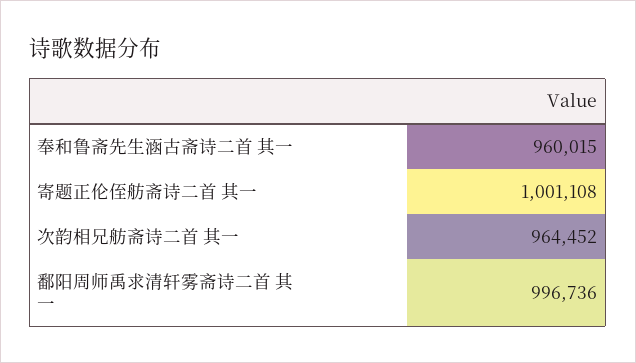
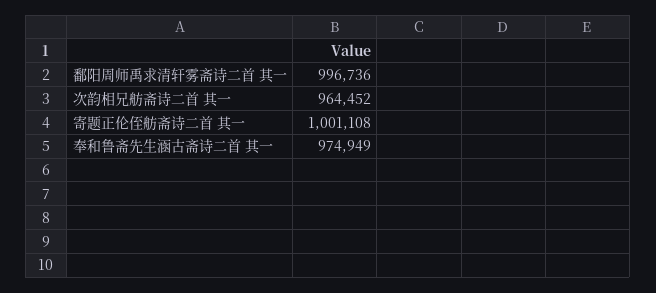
  {
-   "奉和鲁斋先生涵古斋诗二首 其一": 960015,
+   "奉和鲁斋先生涵古斋诗二首 其一": 974949,
    "寄题正伦侄舫斋诗二首 其一": 1001108,
    "次韵相兄舫斋诗二首 其一": 964452,
    "鄱阳周师禹求清轩雾斋诗二首 其一": 996736
  }

